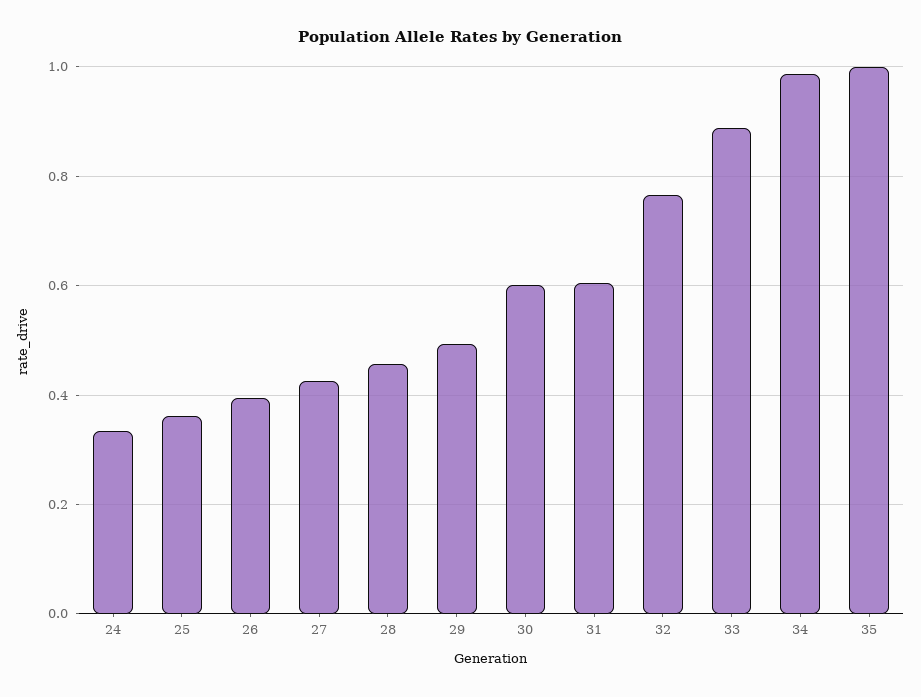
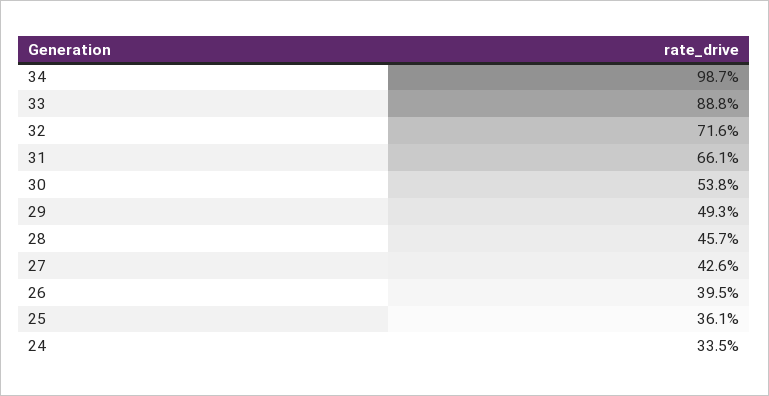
  {
    "24": 0.335,
    "25": 0.361,
    "26": 0.395,
    "27": 0.426,
    "28": 0.457,
    "29": 0.493,
-   "30": 0.6,
+   "30": 0.538,
-   "31": 0.6,
+   "31": 0.661,
-   "32": 0.76,
+   "32": 0.716,
    "33": 0.888,
-   "34": 0.987,
+   "34": 0.987
-   "35": 1
  }

